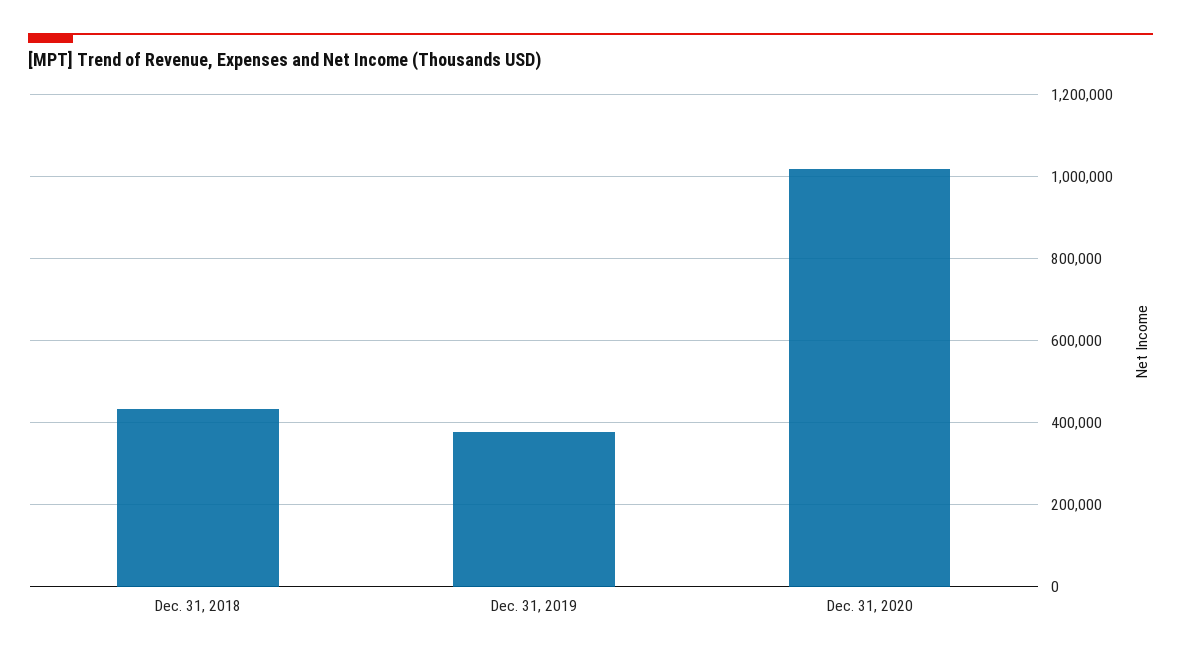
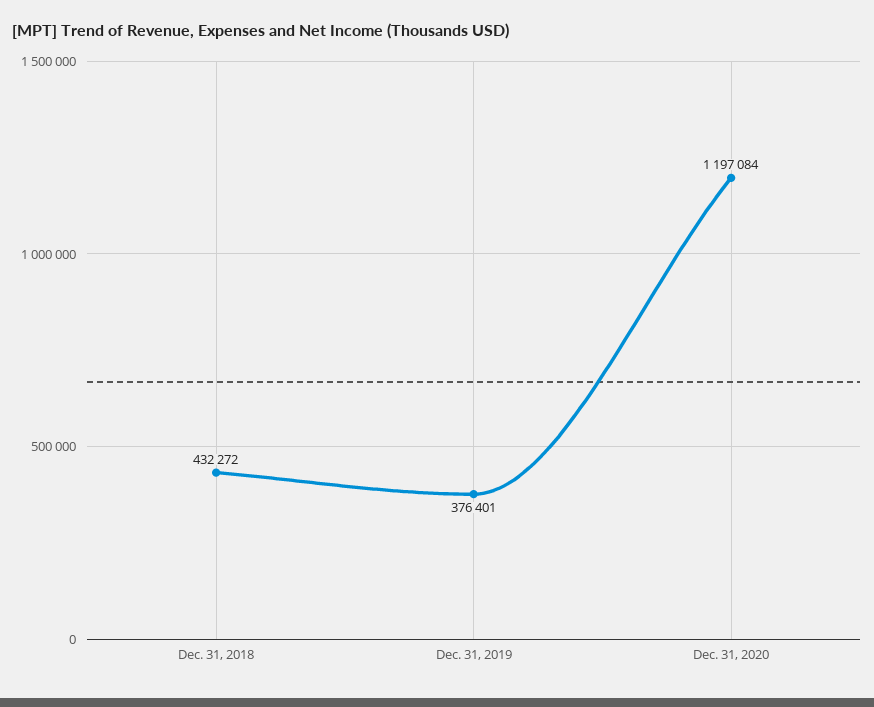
  {
    "Dec. 31, 2018": 432272,
    "Dec. 31, 2019": 376401,
-   "Dec. 31, 2020": 1020000
+   "Dec. 31, 2020": 1197084
  }

